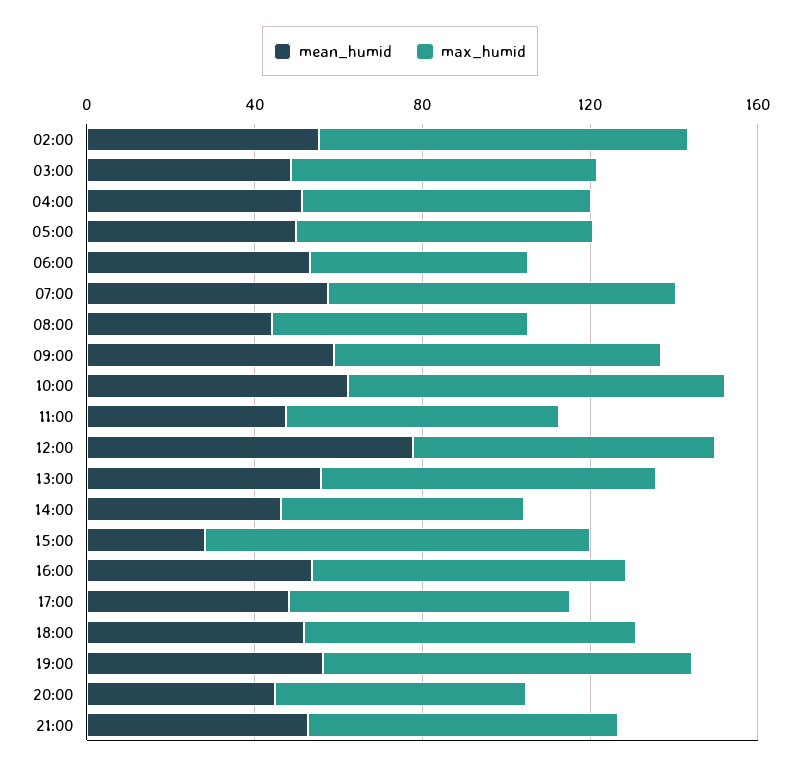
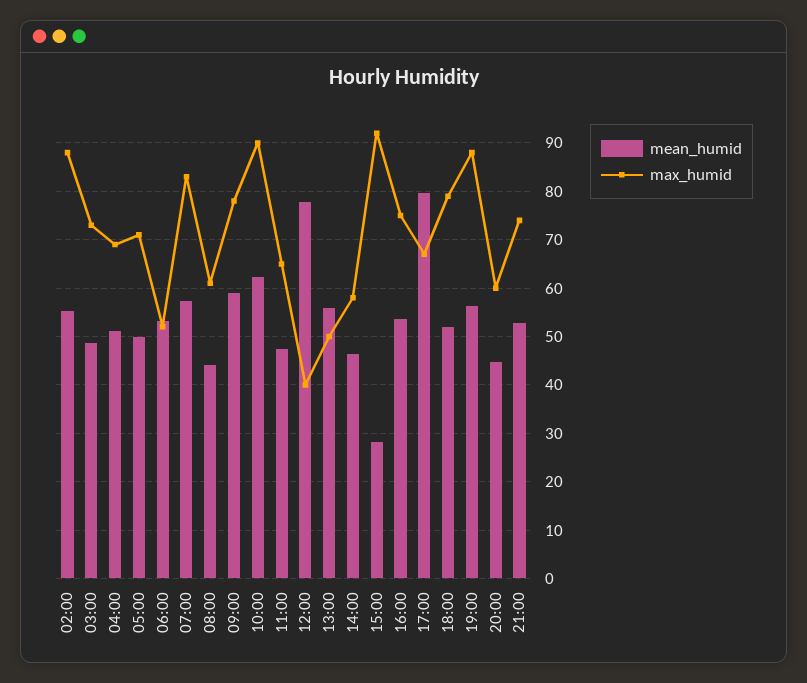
  {
    "mean_humid": {
      "02:00": 56,
      "03:00": 48,
      "04:00": 52,
      "05:00": 50,
      "06:00": 54,
      "07:00": 58,
      "08:00": 44,
      "09:00": 58,
      "10:00": 62,
      "11:00": 48,
      "12:00": 78,
      "13:00": 56,
      "14:00": 46,
      "15:00": 28,
      "16:00": 54,
-     "17:00": 50,
+     "17:00": 80,
      "18:00": 52,
      "19:00": 56,
      "20:00": 44,
      "21:00": 52
    },
    "max_humid": {
      "02:00": 88,
      "03:00": 74,
      "04:00": 70,
      "05:00": 72,
      "06:00": 52,
      "07:00": 84,
      "08:00": 62,
      "09:00": 78,
      "10:00": 90,
      "11:00": 66,
-     "12:00": 70,
+     "12:00": 40,
-     "13:00": 80,
+     "13:00": 50,
      "14:00": 58,
      "15:00": 92,
      "16:00": 76,
      "17:00": 68,
      "18:00": 80,
      "19:00": 88,
      "20:00": 60,
      "21:00": 74
    }
  }

